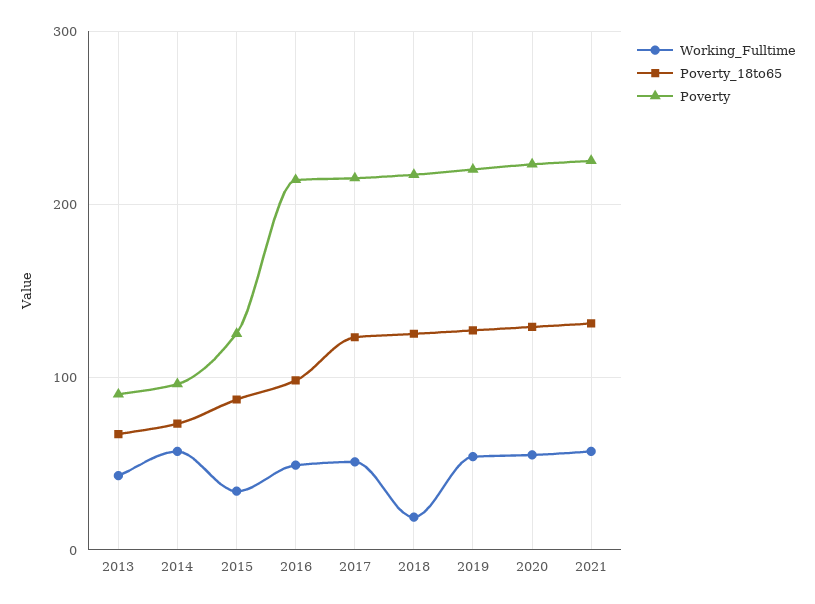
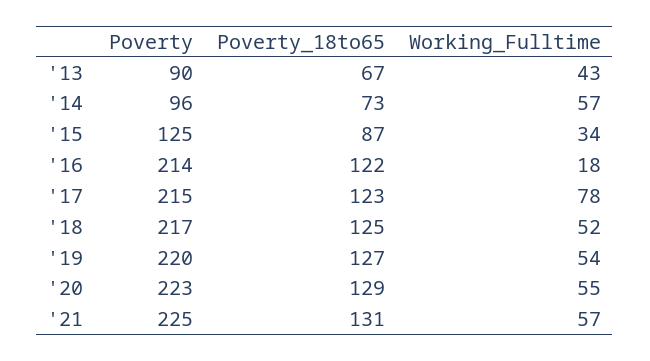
  {
    "Working_Fulltime": {
      "2013": 43,
      "2014": 57,
      "2015": 34,
-     "2016": 50,
+     "2016": 18,
-     "2017": 50,
+     "2017": 78,
-     "2018": 20,
+     "2018": 52,
      "2019": 54,
      "2020": 55,
      "2021": 57
    },
    "Poverty_18to65": {
      "2013": 67,
      "2014": 73,
      "2015": 87,
-     "2016": 100,
+     "2016": 122,
      "2017": 123,
      "2018": 125,
      "2019": 127,
      "2020": 129,
      "2021": 131
    },
    "Poverty": {
      "2013": 90,
      "2014": 96,
      "2015": 125,
      "2016": 214,
      "2017": 215,
      "2018": 217,
      "2019": 220,
      "2020": 223,
      "2021": 225
    }
  }

